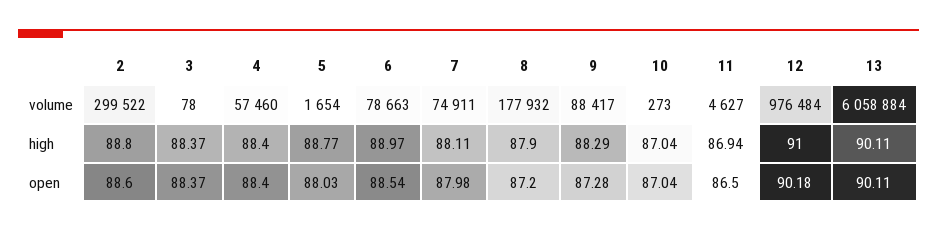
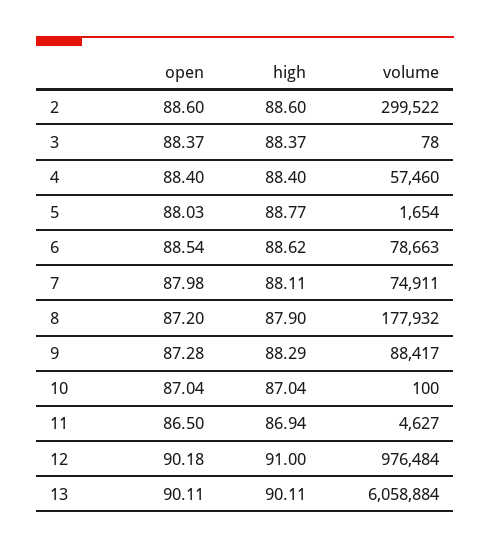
  {
    "2": {
      "volume": 299522,
-     "high": 88.8,
+     "high": 88.6,
      "open": 88.6
    },
    "3": {
      "volume": 78,
      "high": 88.37,
      "open": 88.37
    },
    "4": {
      "volume": 57460,
      "high": 88.4,
      "open": 88.4
    },
    "5": {
      "volume": 1654,
      "high": 88.77,
      "open": 88.03
    },
    "6": {
      "volume": 78663,
-     "high": 88.97,
+     "high": 88.62,
      "open": 88.54
    },
    "7": {
      "volume": 74911,
      "high": 88.11,
      "open": 87.98
    },
    "8": {
      "volume": 177932,
      "high": 87.9,
      "open": 87.2
    },
    "9": {
      "volume": 88417,
      "high": 88.29,
      "open": 87.28
    },
    "10": {
-     "volume": 273,
+     "volume": 100,
      "high": 87.04,
      "open": 87.04
    },
    "11": {
      "volume": 4627,
      "high": 86.94,
      "open": 86.5
    },
    "12": {
      "volume": 976484,
      "high": 91,
      "open": 90.18
    },
    "13": {
      "volume": 6058884,
      "high": 90.11,
      "open": 90.11
    }
  }

